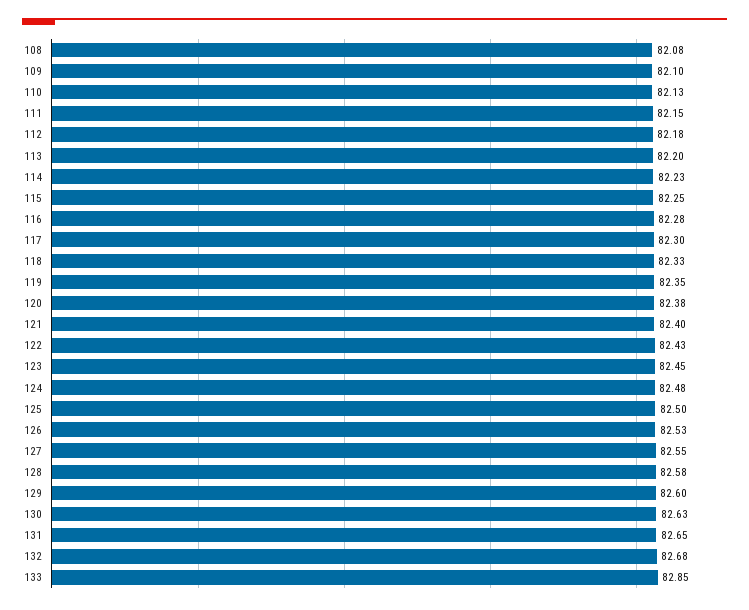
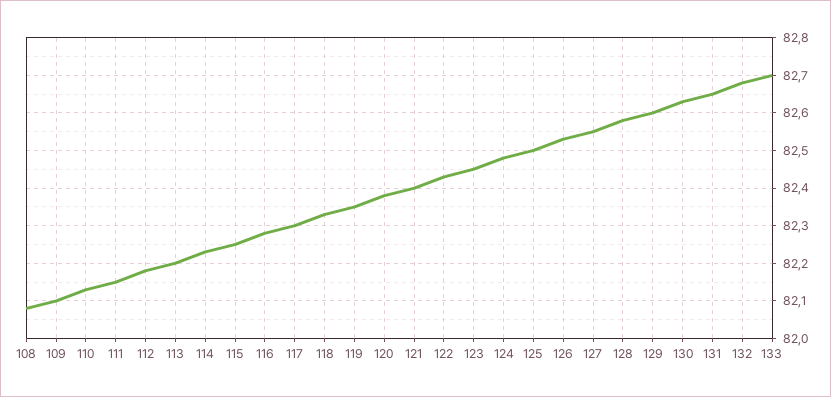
  {
    "108": 82.08,
    "109": 82.1,
    "110": 82.13,
    "111": 82.15,
    "112": 82.18,
    "113": 82.2,
    "114": 82.23,
    "115": 82.25,
    "116": 82.28,
    "117": 82.3,
    "118": 82.33,
    "119": 82.35,
    "120": 82.38,
    "121": 82.4,
    "122": 82.43,
    "123": 82.45,
    "124": 82.48,
    "125": 82.5,
    "126": 82.53,
    "127": 82.55,
    "128": 82.58,
    "129": 82.6,
    "130": 82.63,
    "131": 82.65,
    "132": 82.68,
-   "133": 82.85
+   "133": 82.7
  }

